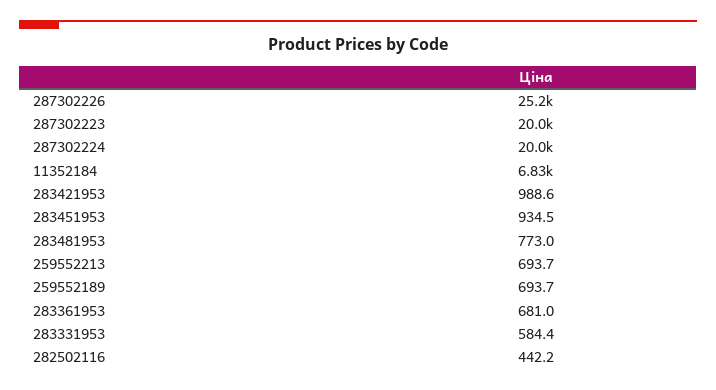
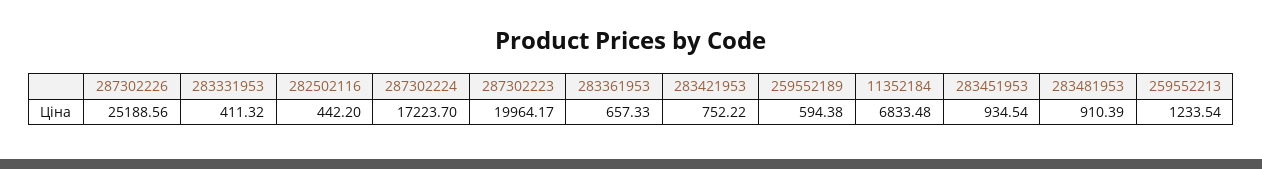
  {
    "287302226": 25188.56,
    "287302223": 19964.17,
-   "287302224": 20000,
+   "287302224": 17223.7,
    "11352184": 6833.48,
-   "283421953": 988.6,
+   "283421953": 752.22,
    "283451953": 934.54,
-   "283481953": 773,
+   "283481953": 910.39,
-   "259552213": 693.7,
+   "259552213": 1233.54,
-   "259552189": 693.7,
+   "259552189": 594.38,
-   "283361953": 681,
+   "283361953": 657.33,
-   "283331953": 584.4,
+   "283331953": 411.32,
    "282502116": 442.2
  }

